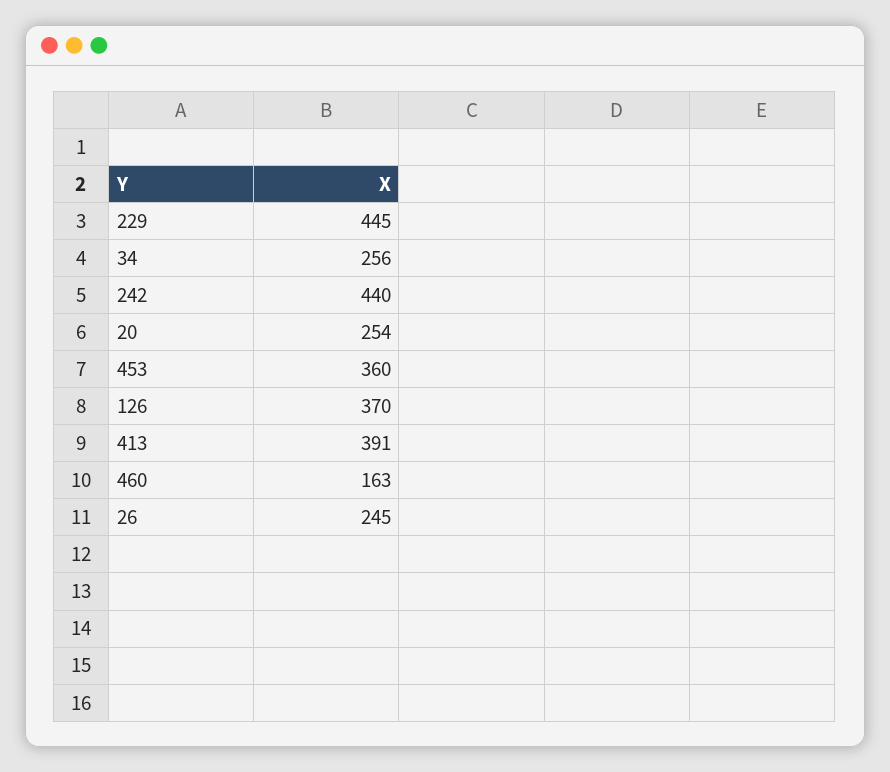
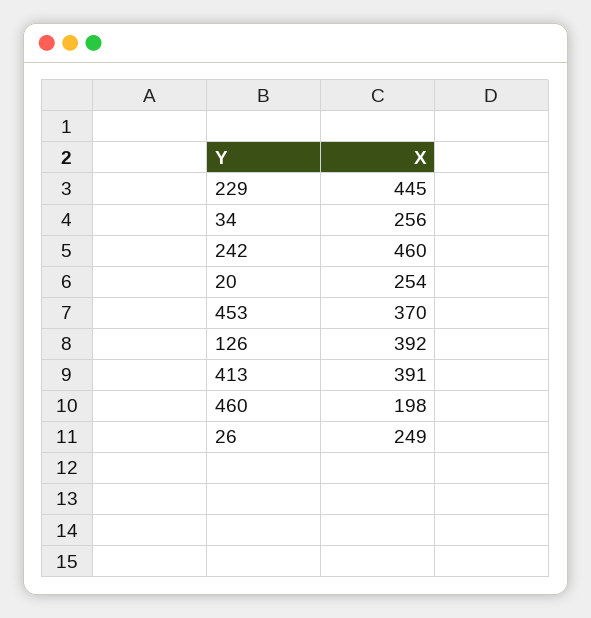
  {
    "229": 445,
    "34": 256,
-   "242": 440,
+   "242": 460,
    "20": 254,
-   "453": 360,
+   "453": 370,
-   "126": 370,
+   "126": 392,
    "413": 391,
-   "460": 163,
+   "460": 198,
-   "26": 245
+   "26": 249
  }

